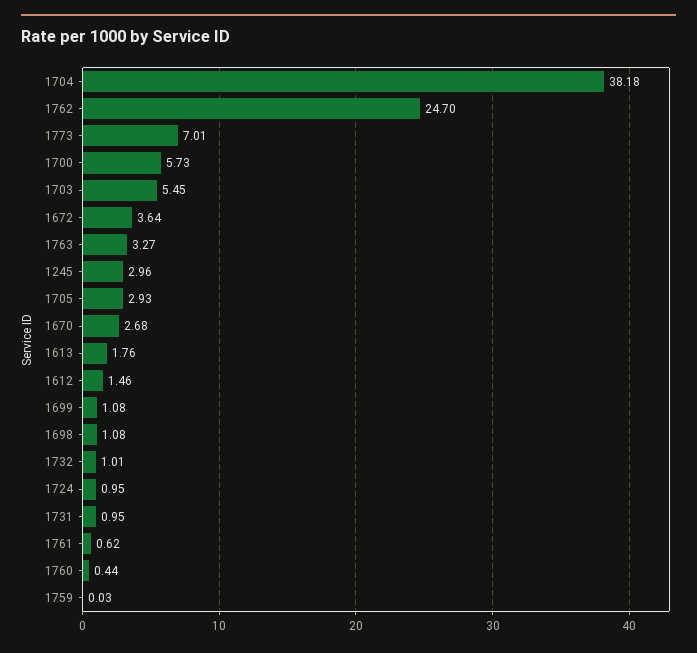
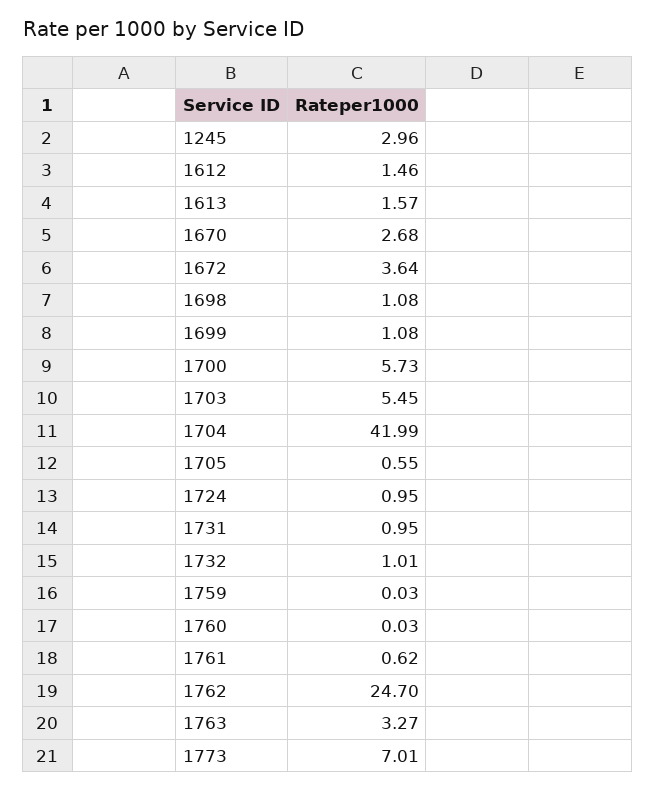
  {
-   "1704": 38.18,
+   "1704": 41.99,
    "1762": 24.7,
    "1773": 7.01,
    "1700": 5.73,
    "1703": 5.45,
    "1672": 3.64,
    "1763": 3.27,
    "1245": 2.96,
-   "1705": 2.93,
+   "1705": 0.55,
    "1670": 2.68,
-   "1613": 1.76,
+   "1613": 1.57,
    "1612": 1.46,
    "1699": 1.08,
    "1698": 1.08,
    "1732": 1.01,
    "1724": 0.95,
    "1731": 0.95,
    "1761": 0.62,
-   "1760": 0.44,
+   "1760": 0.03,
    "1759": 0.03
  }

